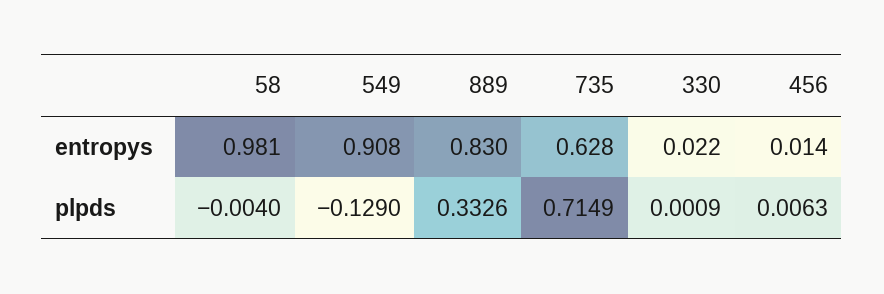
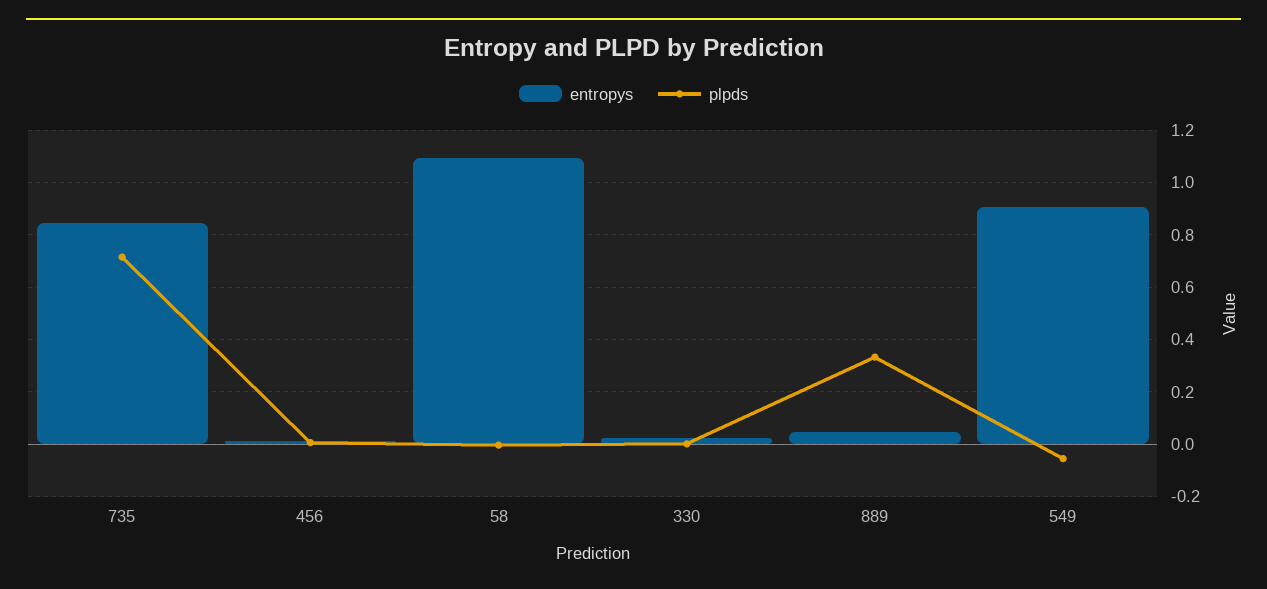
  {
    "entropys": {
-     "58": 0.981,
+     "58": 1.1,
      "549": 0.908,
-     "889": 0.83,
+     "889": 0.05,
-     "735": 0.628,
+     "735": 0.85,
      "330": 0.022,
      "456": 0.014
    },
    "plpds": {
      "58": -0.004,
-     "549": -0.129,
+     "549": -0.05,
      "889": 0.3326,
      "735": 0.7149,
      "330": 0.0009,
      "456": 0.0063
    }
  }

